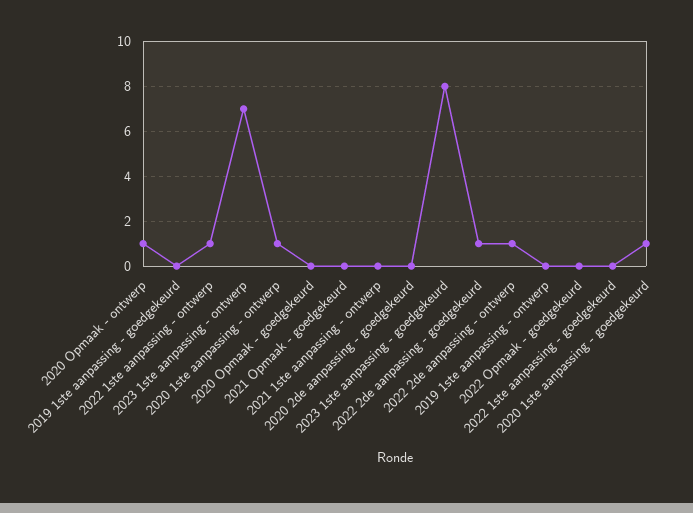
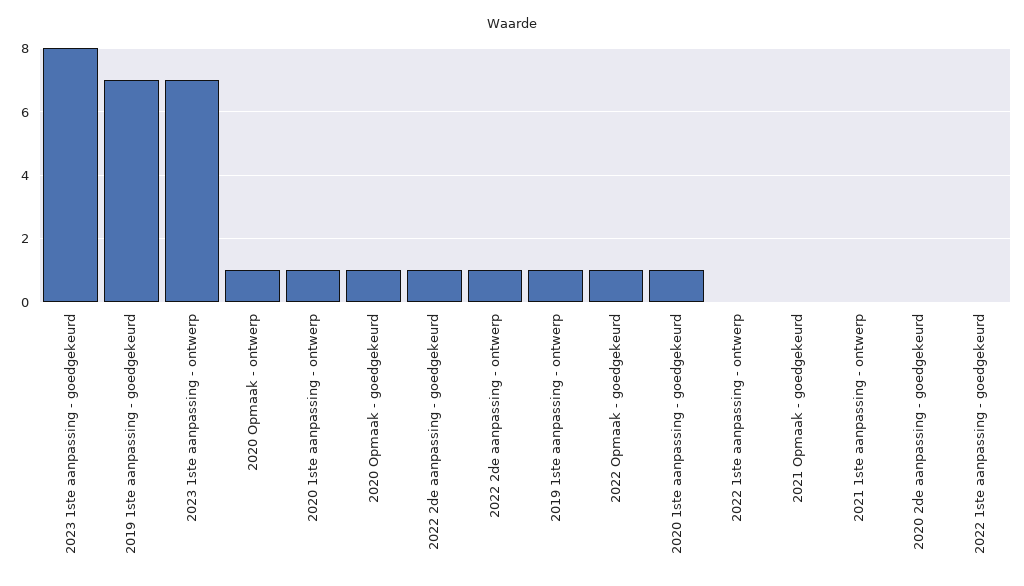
  {
    "2020 Opmaak - ontwerp": 1,
-   "2019 1ste aanpassing - goedgekeurd": 0,
+   "2019 1ste aanpassing - goedgekeurd": 7,
-   "2022 1ste aanpassing - ontwerp": 1,
+   "2022 1ste aanpassing - ontwerp": 0,
    "2023 1ste aanpassing - ontwerp": 7,
    "2020 1ste aanpassing - ontwerp": 1,
-   "2020 Opmaak - goedgekeurd": 0,
+   "2020 Opmaak - goedgekeurd": 1,
    "2021 Opmaak - goedgekeurd": 0,
    "2021 1ste aanpassing - ontwerp": 0,
    "2020 2de aanpassing - goedgekeurd": 0,
    "2023 1ste aanpassing - goedgekeurd": 8,
    "2022 2de aanpassing - goedgekeurd": 1,
    "2022 2de aanpassing - ontwerp": 1,
-   "2019 1ste aanpassing - ontwerp": 0,
+   "2019 1ste aanpassing - ontwerp": 1,
-   "2022 Opmaak - goedgekeurd": 0,
+   "2022 Opmaak - goedgekeurd": 1,
    "2022 1ste aanpassing - goedgekeurd": 0,
    "2020 1ste aanpassing - goedgekeurd": 1
  }

